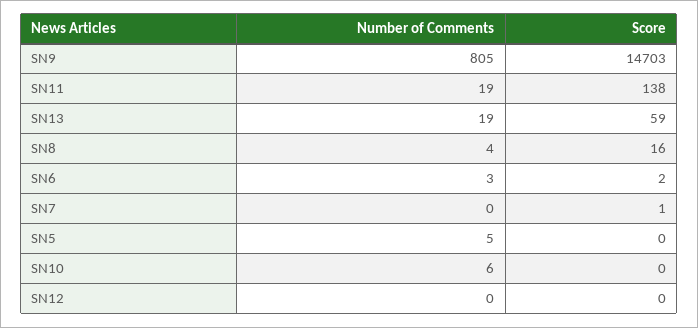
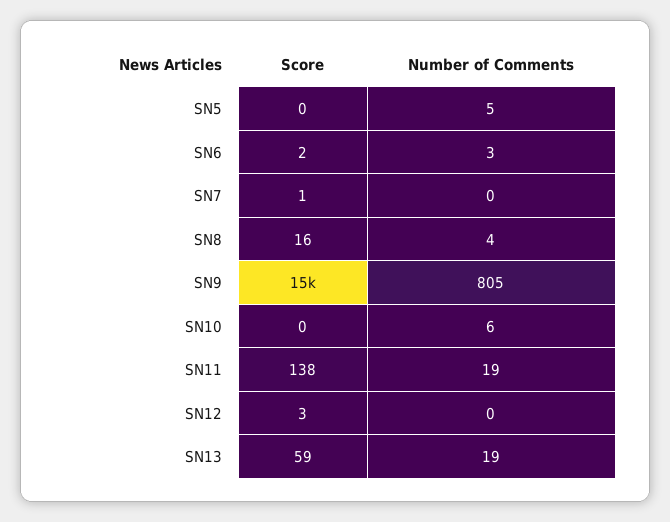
  {
    "Number of Comments": {
      "SN9": 805,
      "SN11": 19,
      "SN13": 19,
      "SN8": 4,
      "SN6": 3,
      "SN7": 0,
      "SN5": 5,
      "SN10": 6,
      "SN12": 0
    },
    "Score": {
      "SN9": 14703,
      "SN11": 138,
      "SN13": 59,
      "SN8": 16,
      "SN6": 2,
      "SN7": 1,
      "SN5": 0,
      "SN10": 0,
-     "SN12": 0
+     "SN12": 3
    }
  }

